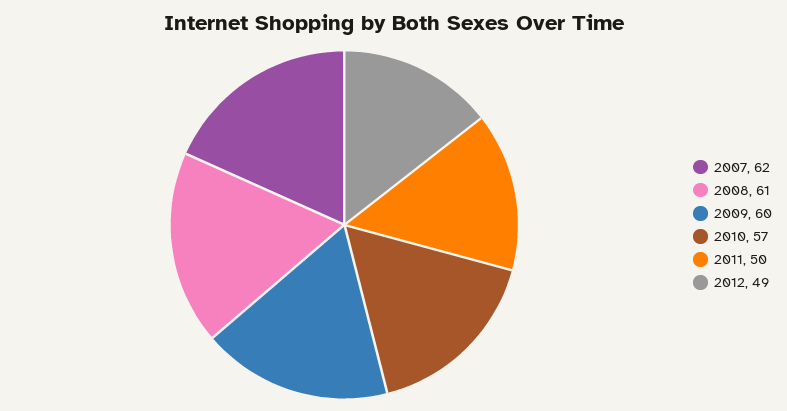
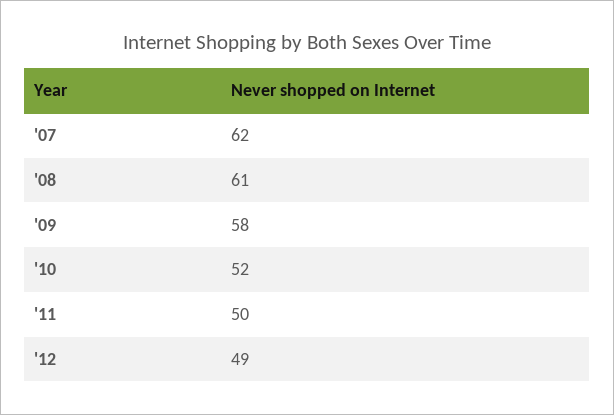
  {
    "2007": 62,
    "2008": 61,
-   "2009": 60,
+   "2009": 58,
-   "2010": 57,
+   "2010": 52,
    "2011": 50,
    "2012": 49
  }

